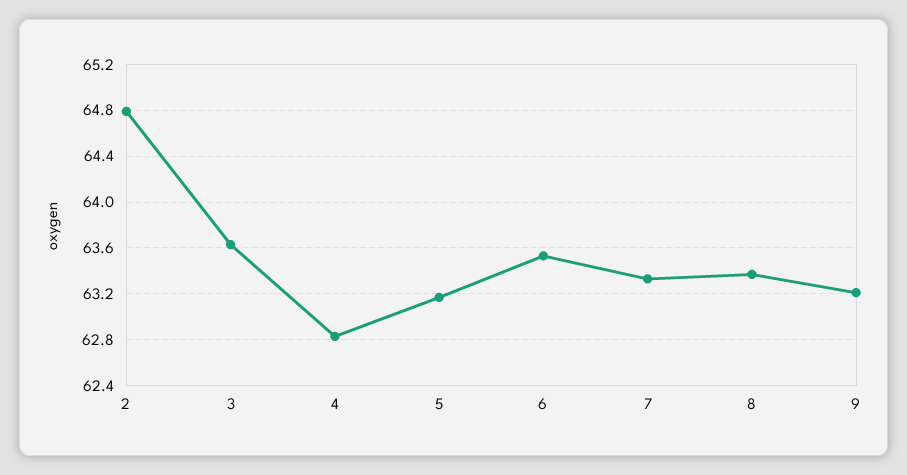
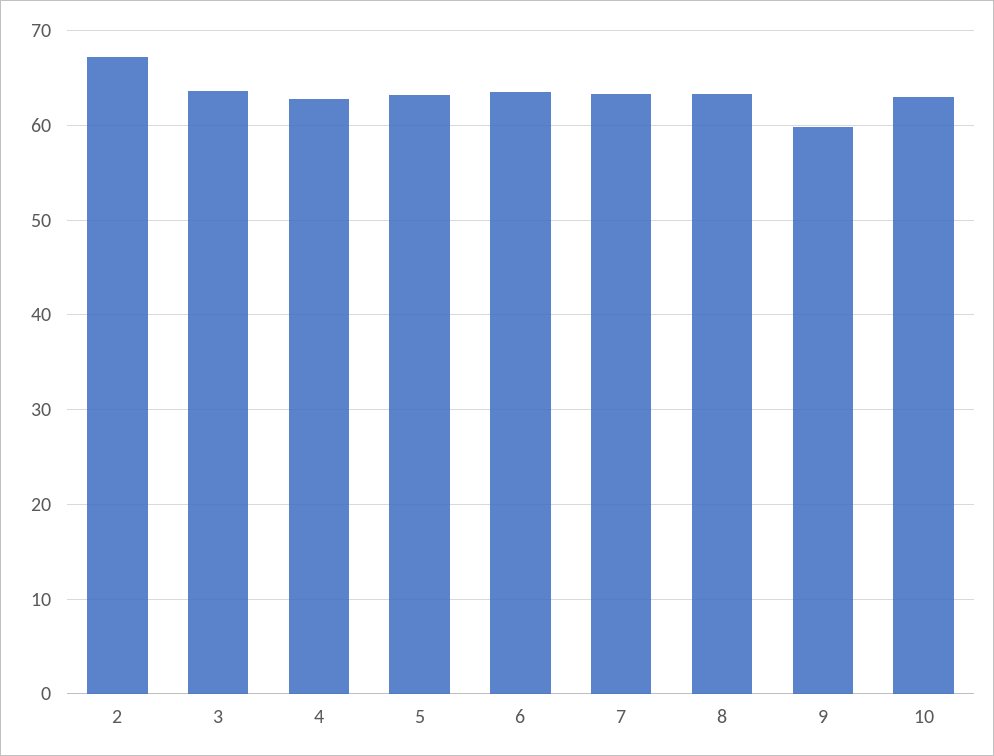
  {
-   "2": 64.8,
+   "2": 67,
    "3": 63.6,
    "4": 62.8,
    "5": 63.2,
    "6": 63.5,
    "7": 63.3,
    "8": 63.4,
-   "9": 63.2
+   "9": 60,
+   "10": 63
  }

